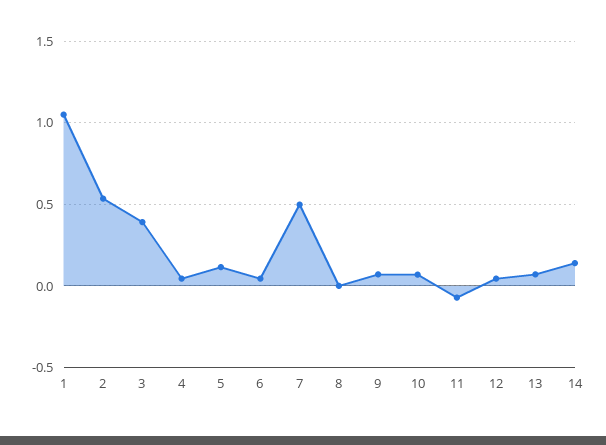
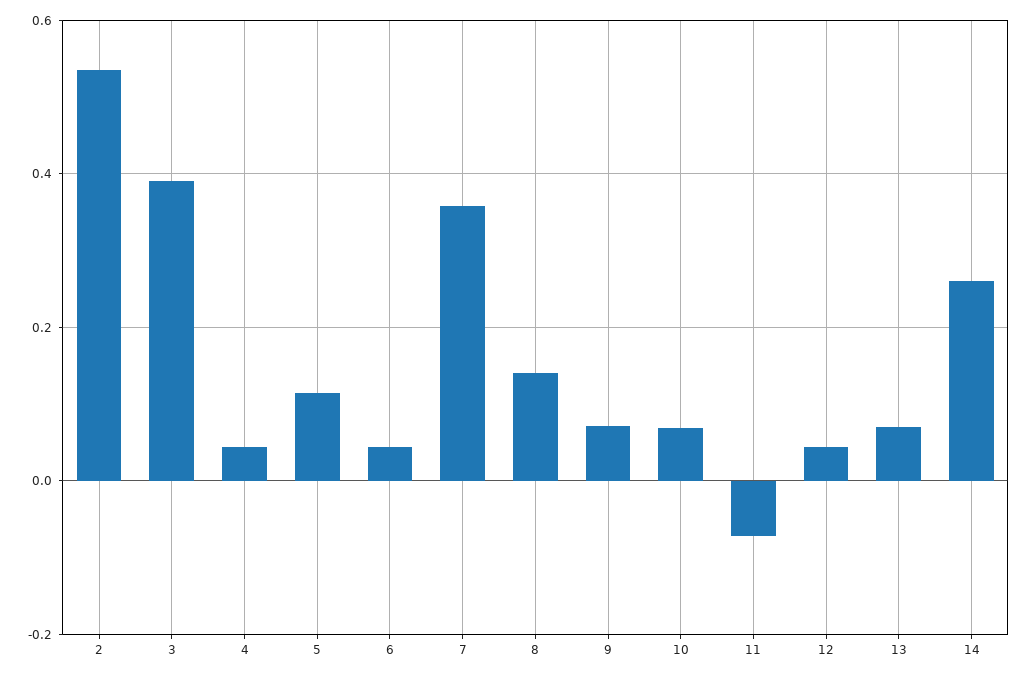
  {
-   "1": 1.05,
    "2": 0.54,
    "3": 0.4,
    "4": 0.04,
    "5": 0.12,
    "6": 0.04,
-   "7": 0.5,
+   "7": 0.36,
-   "8": 0,
+   "8": 0.14,
    "9": 0.08,
    "10": 0.06,
    "11": -0.08,
    "12": 0.04,
    "13": 0.08,
-   "14": 0.15
+   "14": 0.26
  }

